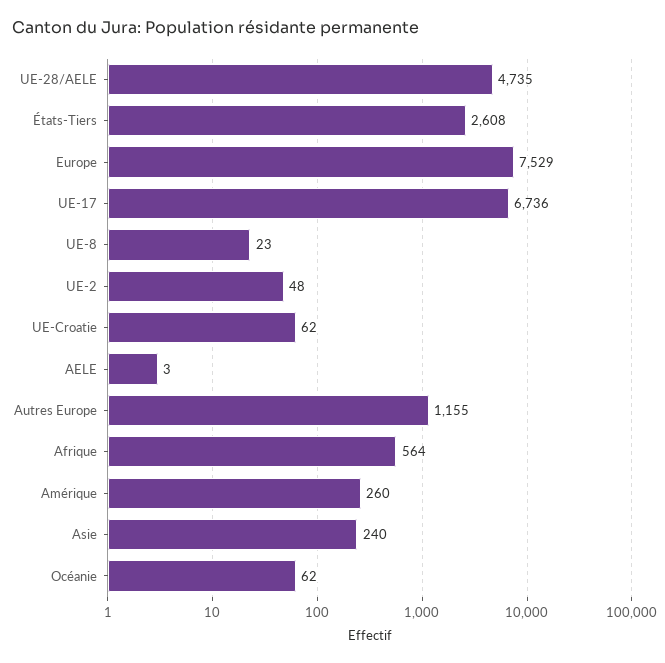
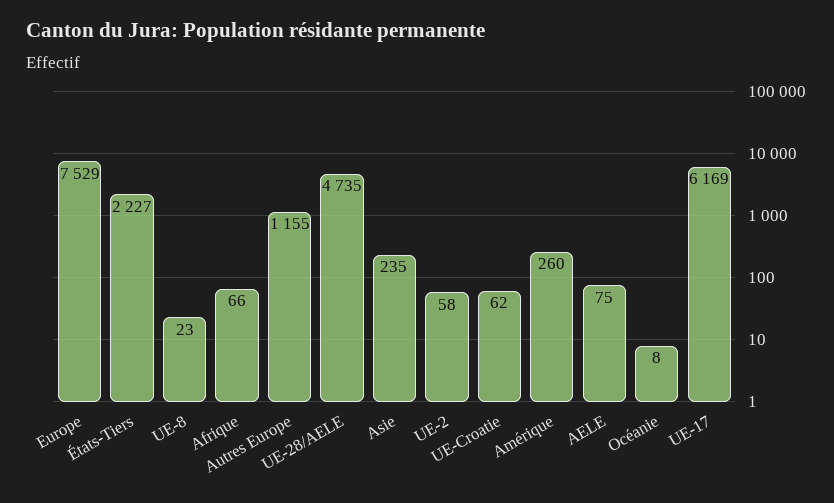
  {
    "UE-28/AELE": 4735,
-   "États-Tiers": 2608,
+   "États-Tiers": 2227,
    "Europe": 7529,
-   "UE-17": 6736,
+   "UE-17": 6169,
    "UE-8": 23,
-   "UE-2": 48,
+   "UE-2": 58,
    "UE-Croatie": 62,
-   "AELE": 3,
+   "AELE": 75,
    "Autres Europe": 1155,
-   "Afrique": 564,
+   "Afrique": 66,
    "Amérique": 260,
-   "Asie": 240,
+   "Asie": 235,
-   "Océanie": 62
+   "Océanie": 8
  }

